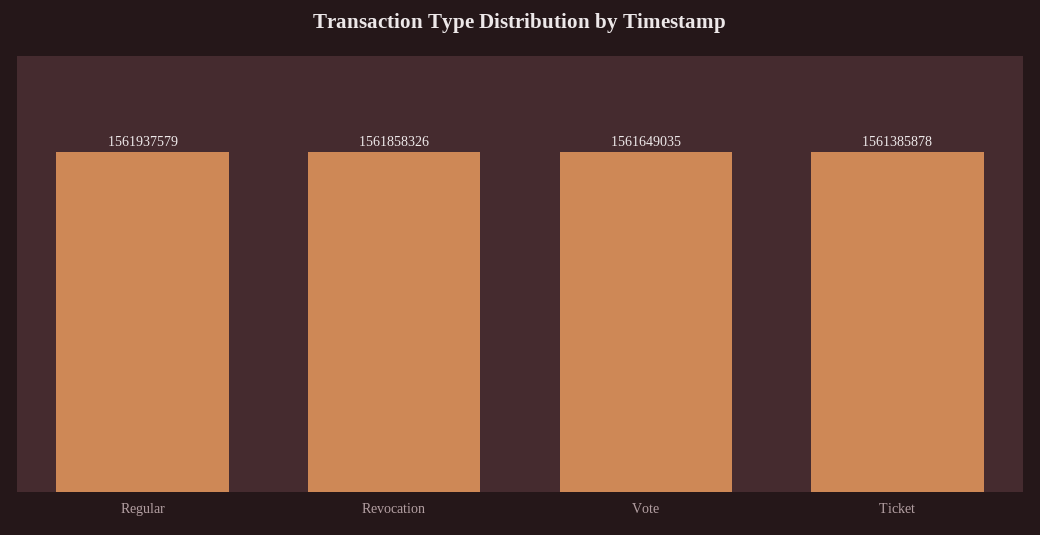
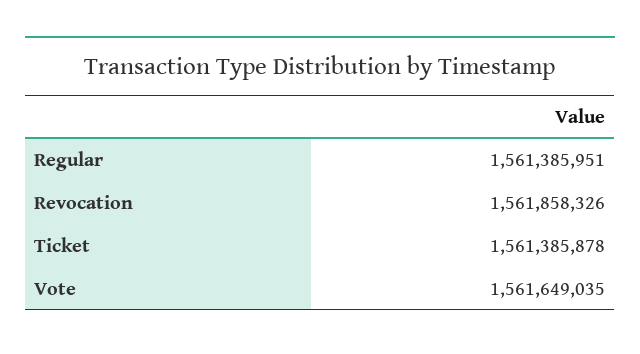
  {
-   "Regular": 1561937579,
+   "Regular": 1561385951,
    "Revocation": 1561858326,
    "Vote": 1561649035,
    "Ticket": 1561385878
  }

